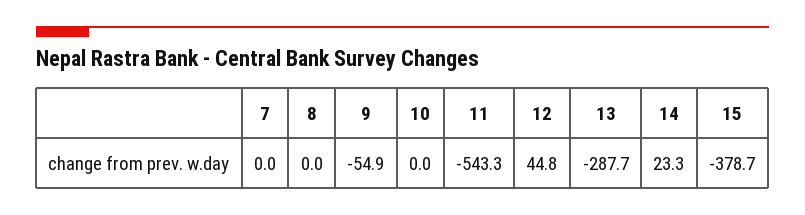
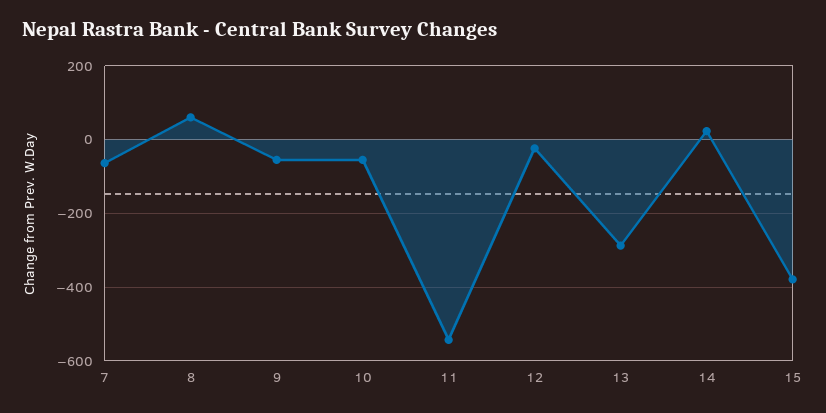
  {
-   "7": 0,
+   "7": -60,
-   "8": 0,
+   "8": 60,
    "9": -54.9,
-   "10": 0,
+   "10": -60,
    "11": -543.3,
-   "12": 44.8,
+   "12": -20,
    "13": -287.7,
    "14": 23.3,
    "15": -378.7
  }

